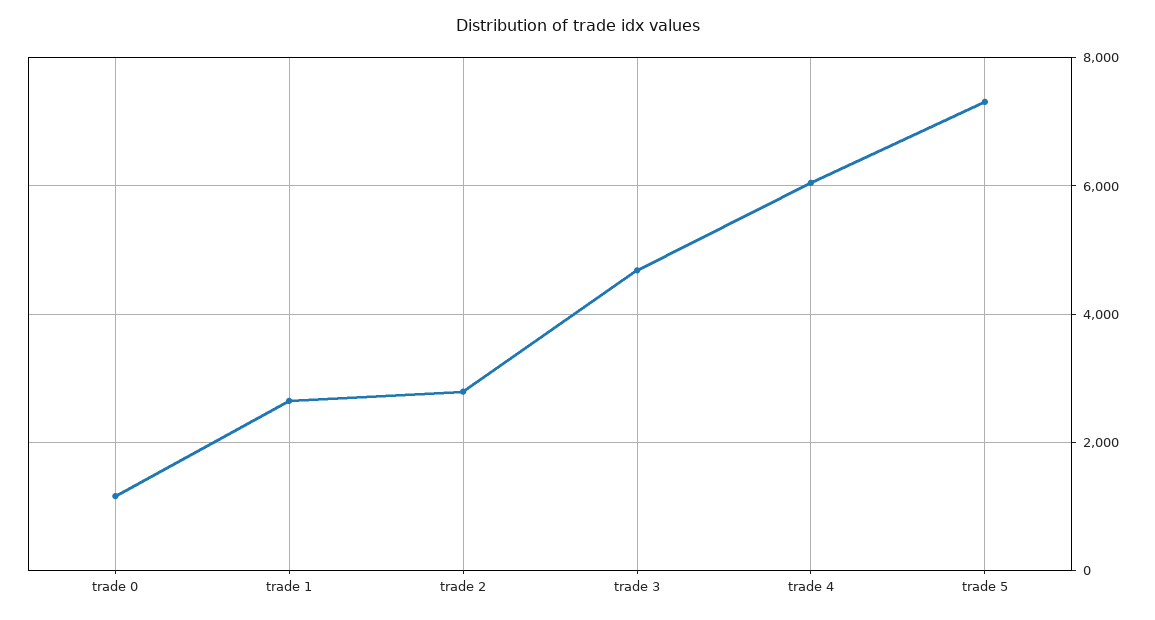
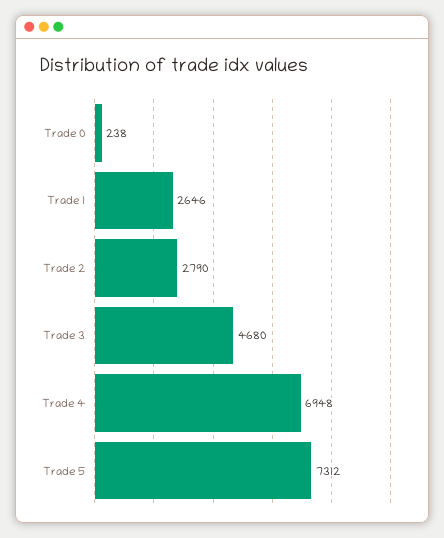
  {
-   "trade 0": 1200,
+   "trade 0": 238,
    "trade 1": 2646,
    "trade 2": 2790,
    "trade 3": 4680,
-   "trade 4": 6000,
+   "trade 4": 6948,
    "trade 5": 7312
  }

